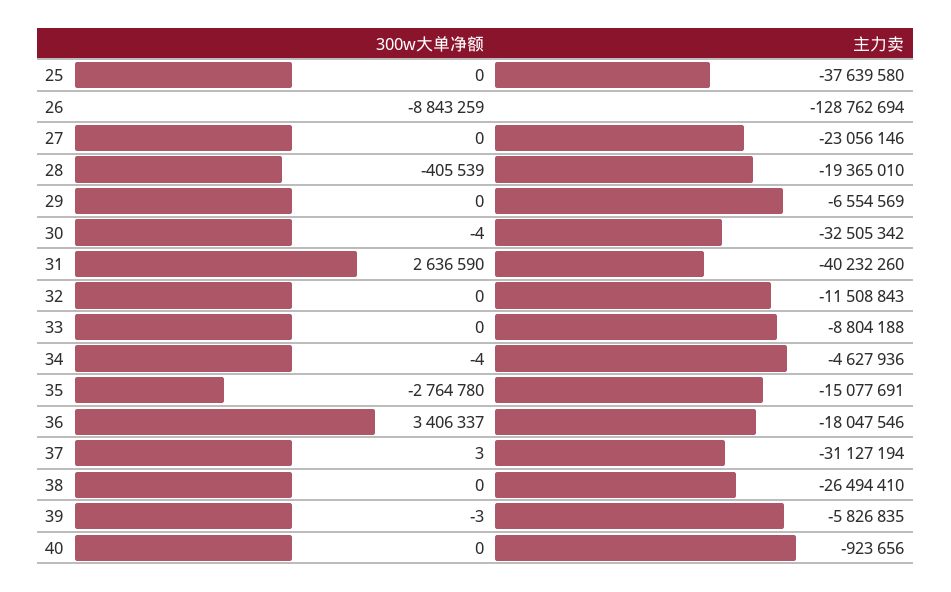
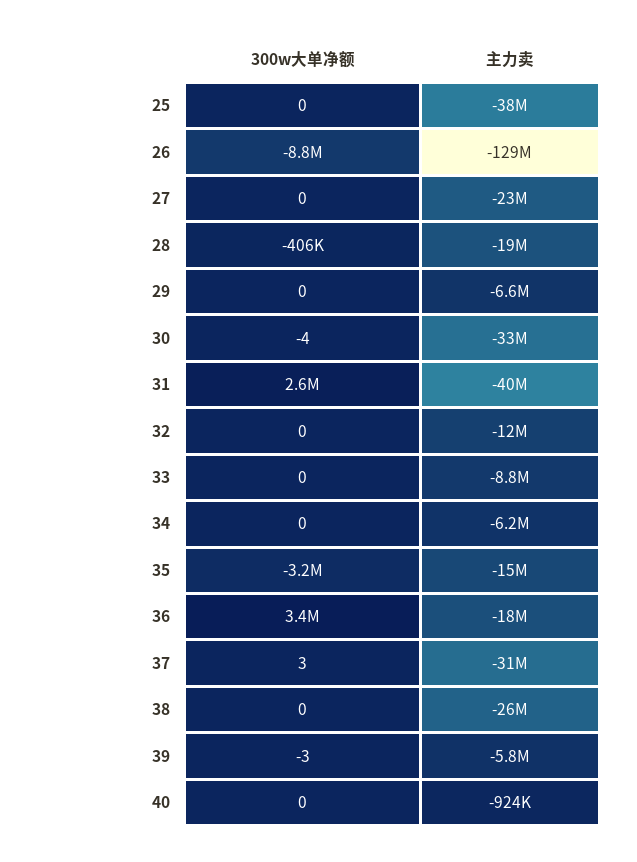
  {
    "300w大单净额": {
      "25": 0,
      "26": -8843259,
      "27": 0,
      "28": -405539,
      "29": 0,
      "30": -4,
      "31": 2636590,
      "32": 0,
      "33": 0,
-     "34": -4,
+     "34": 0,
-     "35": -2764780,
+     "35": -3200000,
      "36": 3406337,
      "37": 3,
      "38": 0,
      "39": -3,
      "40": 0
    },
    "主力卖": {
      "25": -37639580,
      "26": -128762694,
      "27": -23056146,
      "28": -19365010,
      "29": -6554569,
      "30": -32505342,
      "31": -40232260,
      "32": -11508843,
      "33": -8804188,
-     "34": -4627936,
+     "34": -6200000,
      "35": -15077691,
      "36": -18047546,
      "37": -31127194,
      "38": -26494410,
      "39": -5826835,
      "40": -923656
    }
  }

